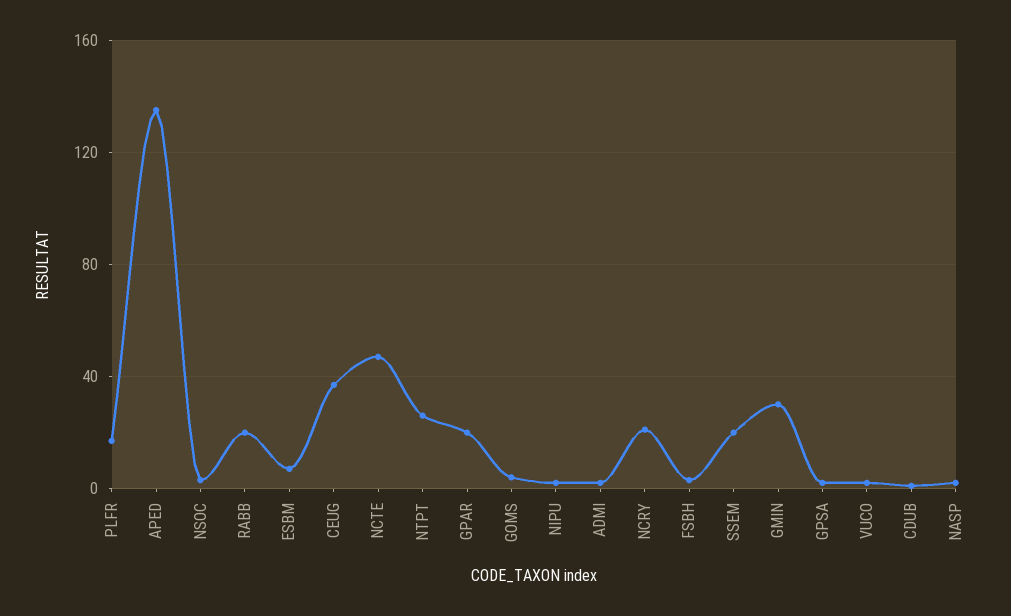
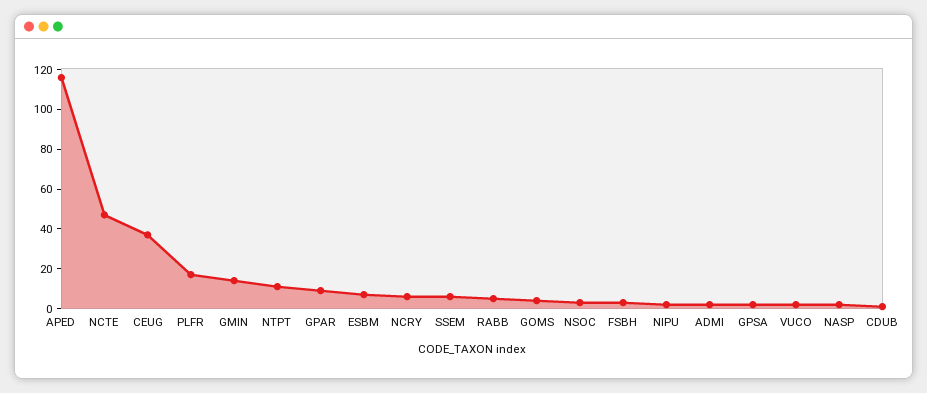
  {
    "PLFR": 15,
-   "APED": 135,
+   "APED": 115,
    "NSOC": 5,
-   "RABB": 20,
+   "RABB": 5,
    "ESBM": 5,
    "CEUG": 35,
    "NCTE": 45,
-   "NTPT": 25,
+   "NTPT": 10,
-   "GPAR": 20,
+   "GPAR": 10,
    "GOMS": 5,
    "NIPU": 0,
    "ADMI": 0,
-   "NCRY": 20,
+   "NCRY": 5,
    "FSBH": 5,
-   "SSEM": 20,
+   "SSEM": 5,
-   "GMIN": 30,
+   "GMIN": 15,
    "GPSA": 0,
    "VUCO": 0,
    "CDUB": 0,
    "NASP": 0
  }

